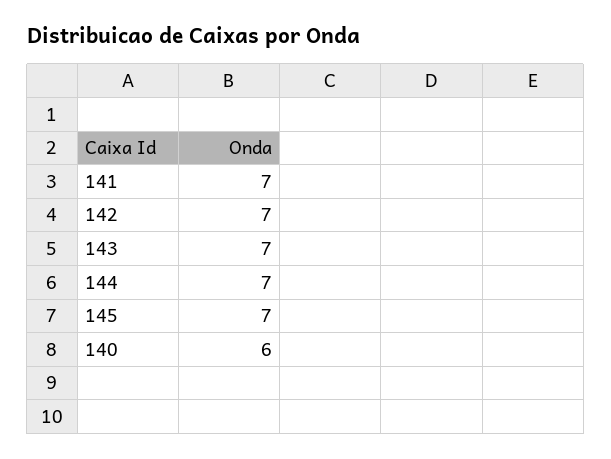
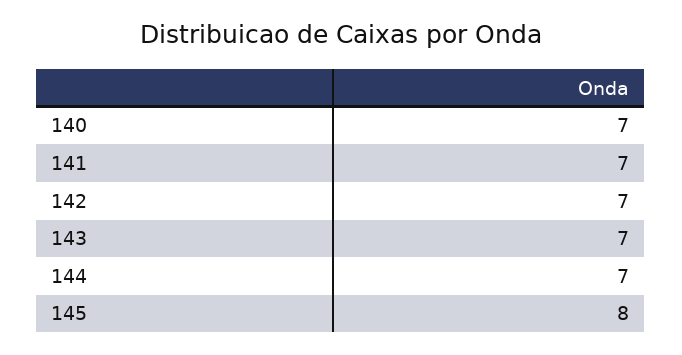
  {
    "141": 7,
    "142": 7,
    "143": 7,
    "144": 7,
-   "145": 7,
+   "145": 8,
-   "140": 6
+   "140": 7
  }

